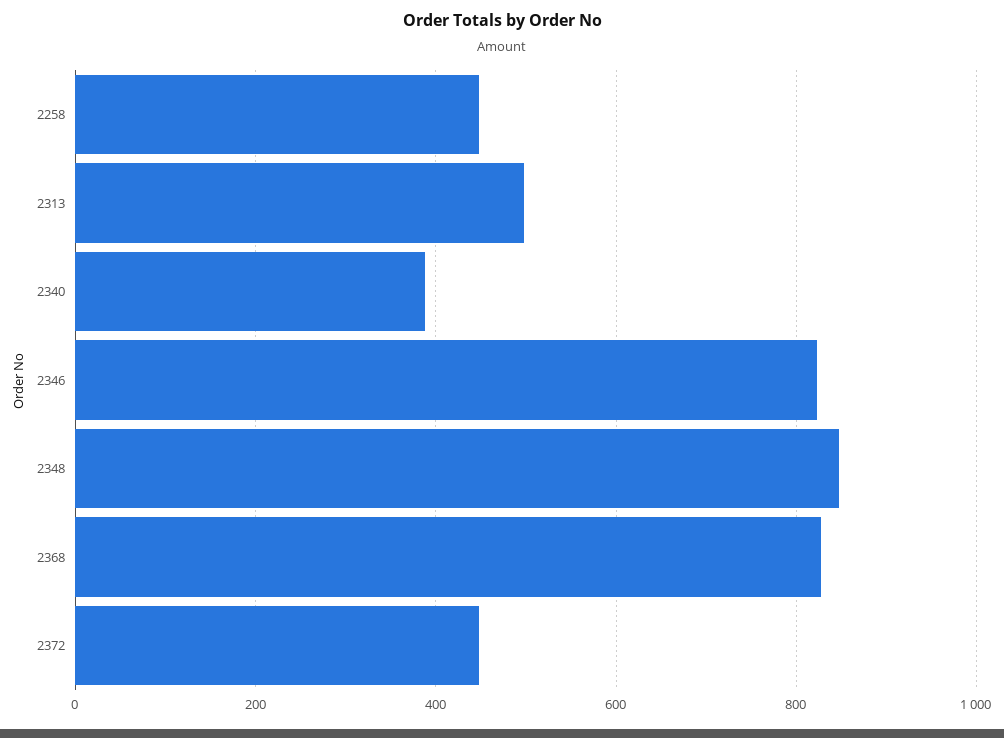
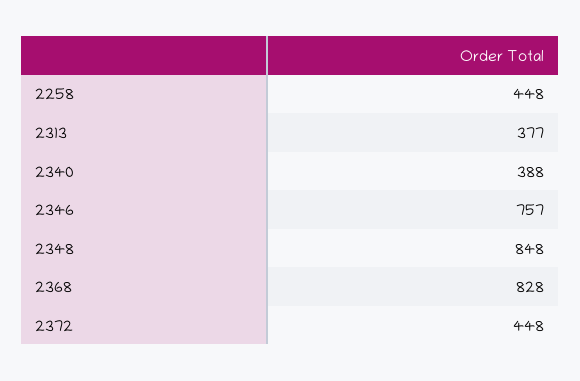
  {
    "2258": 448,
-   "2313": 500,
+   "2313": 377,
    "2340": 388,
-   "2346": 820,
+   "2346": 757,
    "2348": 848,
    "2368": 828,
    "2372": 448
  }

